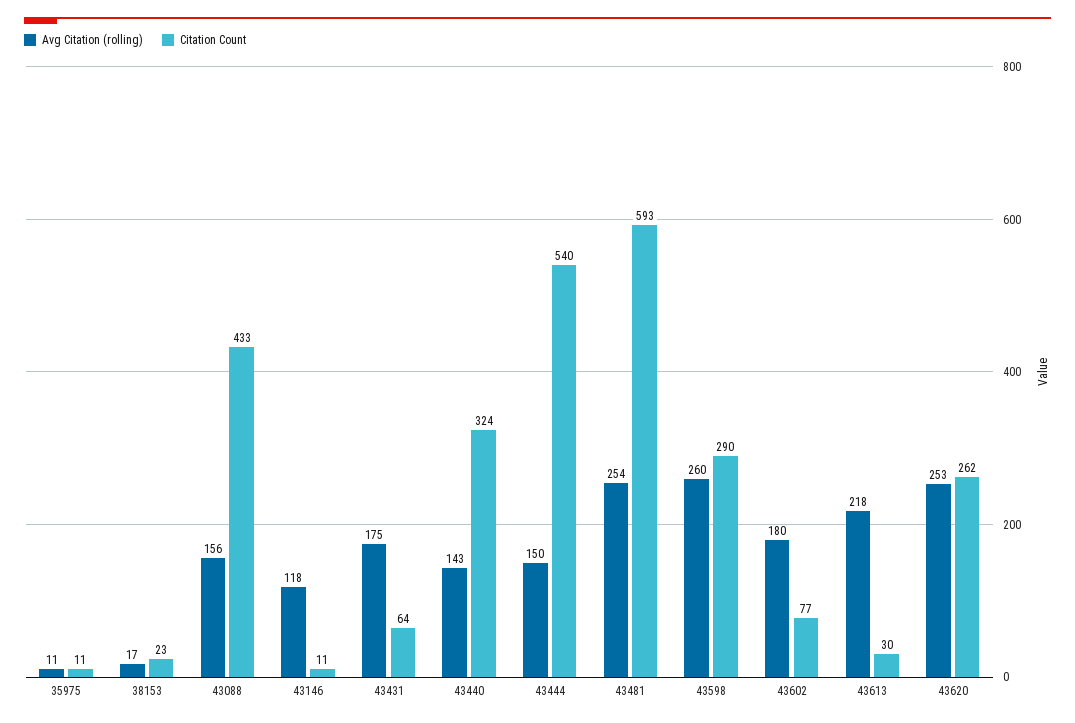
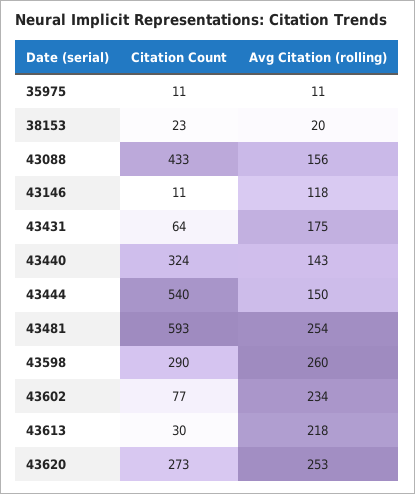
  {
    "Avg Citation (rolling)": {
      "35975": 11,
-     "38153": 17,
+     "38153": 20,
      "43088": 156,
      "43146": 118,
      "43431": 175,
      "43440": 143,
      "43444": 150,
      "43481": 254,
      "43598": 260,
-     "43602": 180,
+     "43602": 234,
      "43613": 218,
      "43620": 253
    },
    "Citation Count": {
      "35975": 11,
      "38153": 23,
      "43088": 433,
      "43146": 11,
      "43431": 64,
      "43440": 324,
      "43444": 540,
      "43481": 593,
      "43598": 290,
      "43602": 77,
      "43613": 30,
-     "43620": 262
+     "43620": 273
    }
  }

